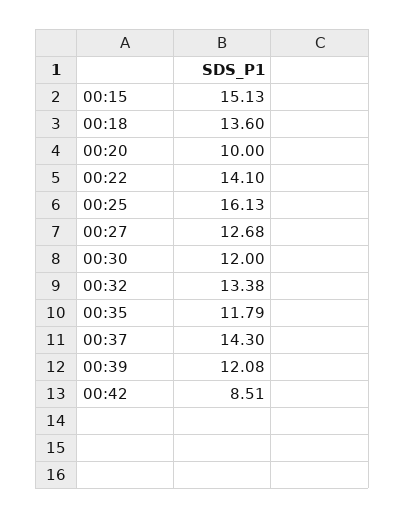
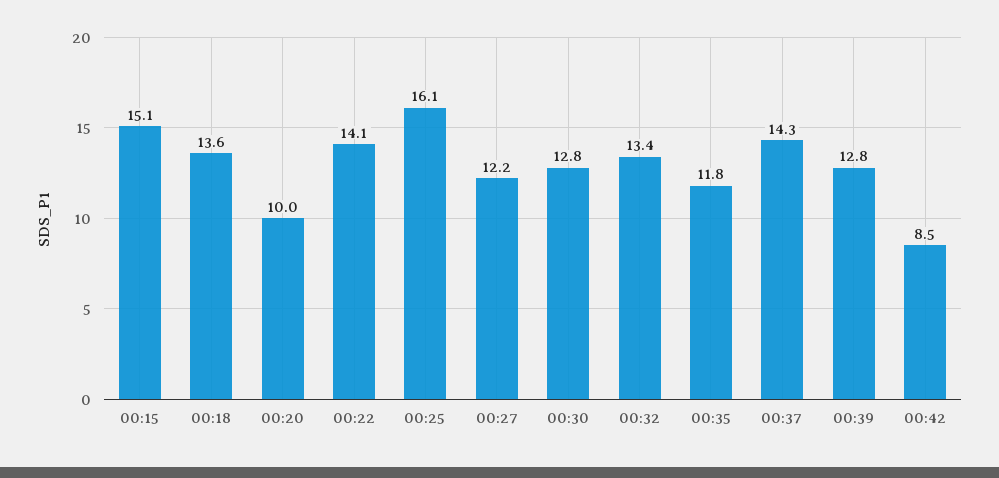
  {
    "00:15": 15.13,
    "00:18": 13.6,
    "00:20": 10,
    "00:22": 14.1,
    "00:25": 16.13,
-   "00:27": 12.68,
+   "00:27": 12.2,
-   "00:30": 12,
+   "00:30": 12.8,
    "00:32": 13.38,
    "00:35": 11.79,
    "00:37": 14.3,
-   "00:39": 12.08,
+   "00:39": 12.8,
    "00:42": 8.51
  }

